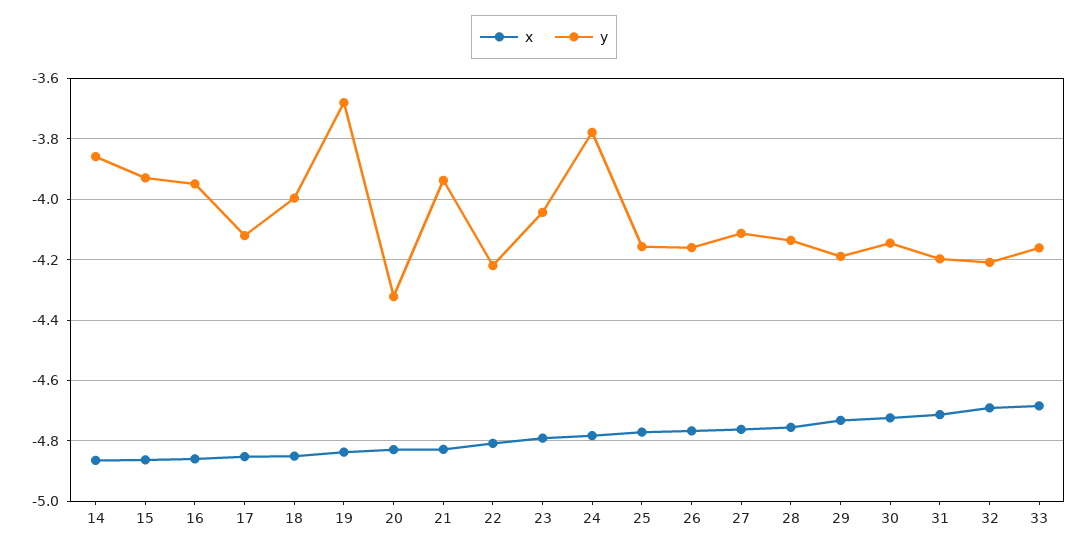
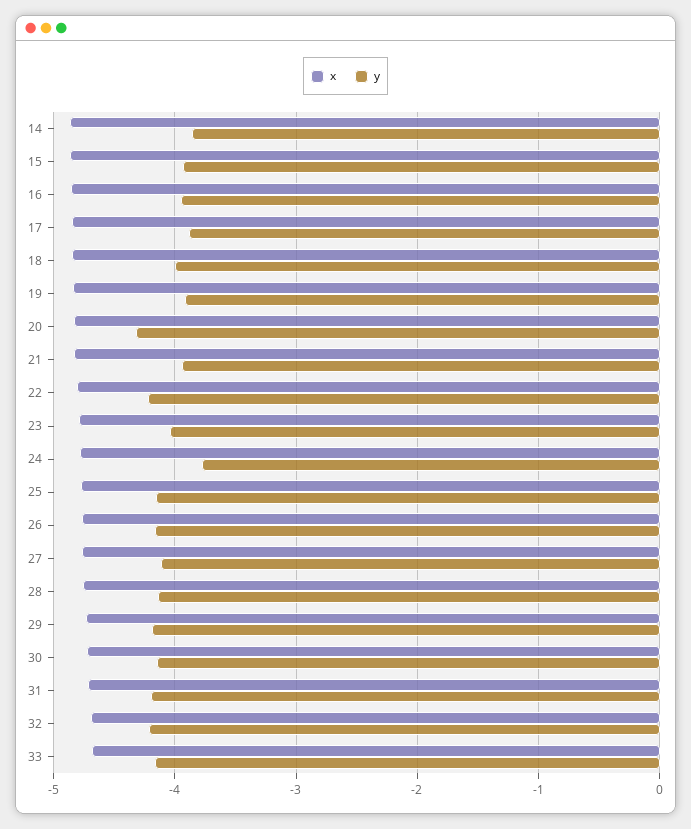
  {
    "x": {
      "14": -4.86,
      "15": -4.86,
      "16": -4.86,
      "17": -4.86,
      "18": -4.86,
      "19": -4.84,
      "20": -4.82,
      "21": -4.82,
      "22": -4.8,
      "23": -4.8,
      "24": -4.78,
      "25": -4.78,
      "26": -4.76,
      "27": -4.76,
      "28": -4.76,
      "29": -4.74,
      "30": -4.72,
      "31": -4.72,
      "32": -4.7,
      "33": -4.68
    },
    "y": {
      "14": -3.86,
      "15": -3.92,
      "16": -3.94,
-     "17": -4.12,
+     "17": -3.9,
      "18": -4,
-     "19": -3.68,
+     "19": -3.9,
      "20": -4.32,
      "21": -3.94,
      "22": -4.22,
      "23": -4.04,
      "24": -3.78,
      "25": -4.16,
      "26": -4.16,
      "27": -4.12,
      "28": -4.14,
      "29": -4.18,
      "30": -4.14,
      "31": -4.2,
      "32": -4.2,
      "33": -4.16
    }
  }

